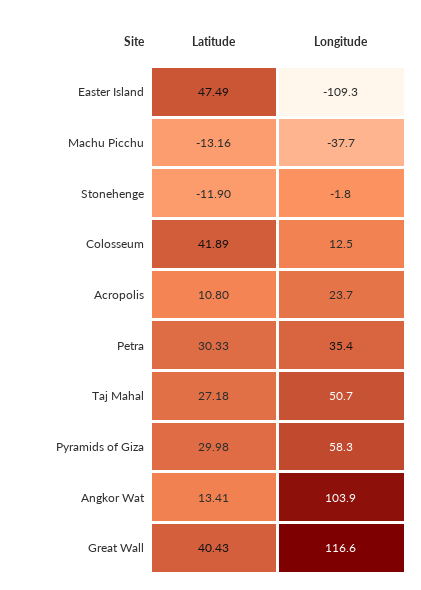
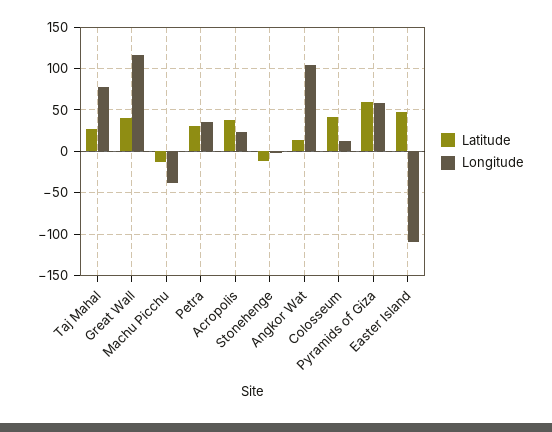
  {
    "Latitude": {
      "Easter Island": 47.49,
      "Machu Picchu": -13.16,
      "Stonehenge": -11.9,
      "Colosseum": 41.89,
-     "Acropolis": 10.8,
+     "Acropolis": 40,
      "Petra": 30.33,
      "Taj Mahal": 27.18,
-     "Pyramids of Giza": 29.98,
+     "Pyramids of Giza": 60,
      "Angkor Wat": 13.41,
      "Great Wall": 40.43
    },
    "Longitude": {
      "Easter Island": -109.3,
      "Machu Picchu": -37.7,
      "Stonehenge": -1.8,
      "Colosseum": 12.5,
      "Acropolis": 23.7,
      "Petra": 35.4,
-     "Taj Mahal": 50.7,
+     "Taj Mahal": 80,
      "Pyramids of Giza": 58.3,
      "Angkor Wat": 103.9,
      "Great Wall": 116.6
    }
  }

